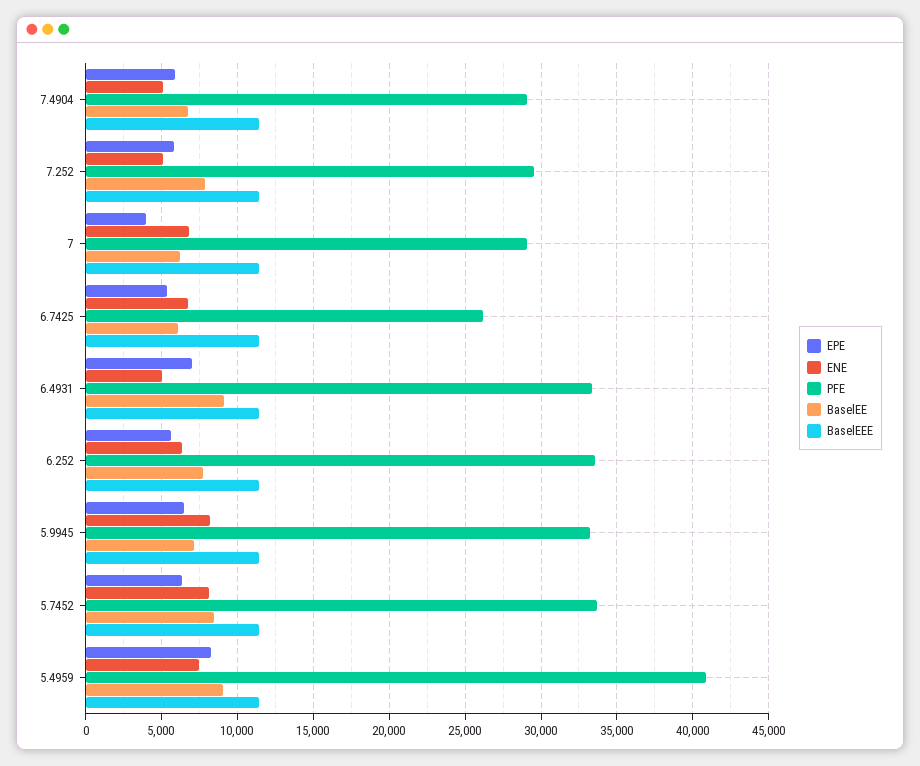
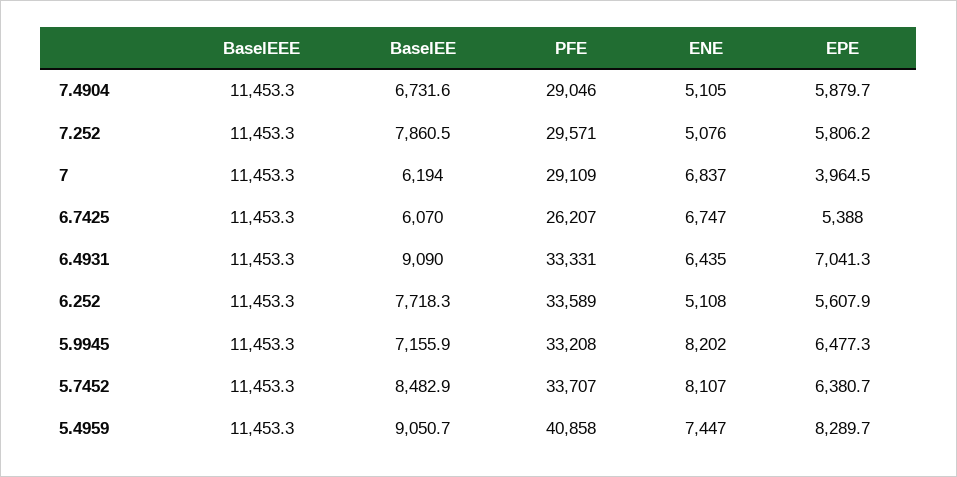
  {
    "EPE": {
      "7.4904": 5879.7,
      "7.252": 5806.2,
      "7": 3964.5,
      "6.7425": 5388,
      "6.4931": 7041.3,
      "6.252": 5607.9,
      "5.9945": 6477.3,
      "5.7452": 6380.7,
      "5.4959": 8289.7
    },
    "ENE": {
      "7.4904": 5105,
      "7.252": 5076,
      "7": 6837,
      "6.7425": 6747,
-     "6.4931": 5000,
+     "6.4931": 6435,
-     "6.252": 6500,
+     "6.252": 5108,
      "5.9945": 8202,
      "5.7452": 8107,
      "5.4959": 7447
    },
    "PFE": {
      "7.4904": 29046,
      "7.252": 29571,
      "7": 29109,
      "6.7425": 26207,
      "6.4931": 33331,
      "6.252": 33589,
      "5.9945": 33208,
      "5.7452": 33707,
      "5.4959": 40858
    },
    "BaselEE": {
      "7.4904": 6731.6,
      "7.252": 7860.5,
      "7": 6194,
      "6.7425": 6070,
      "6.4931": 9090,
      "6.252": 7718.3,
      "5.9945": 7155.9,
      "5.7452": 8482.9,
      "5.4959": 9050.7
    },
    "BaselEEE": {
      "7.4904": 11453.3,
      "7.252": 11453.3,
      "7": 11453.3,
      "6.7425": 11453.3,
      "6.4931": 11453.3,
      "6.252": 11453.3,
      "5.9945": 11453.3,
      "5.7452": 11453.3,
      "5.4959": 11453.3
    }
  }

